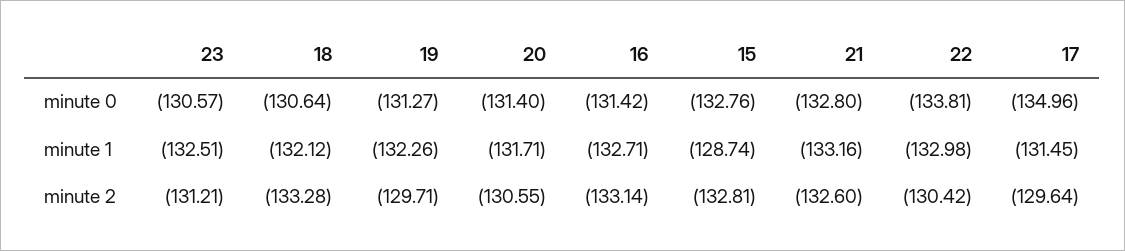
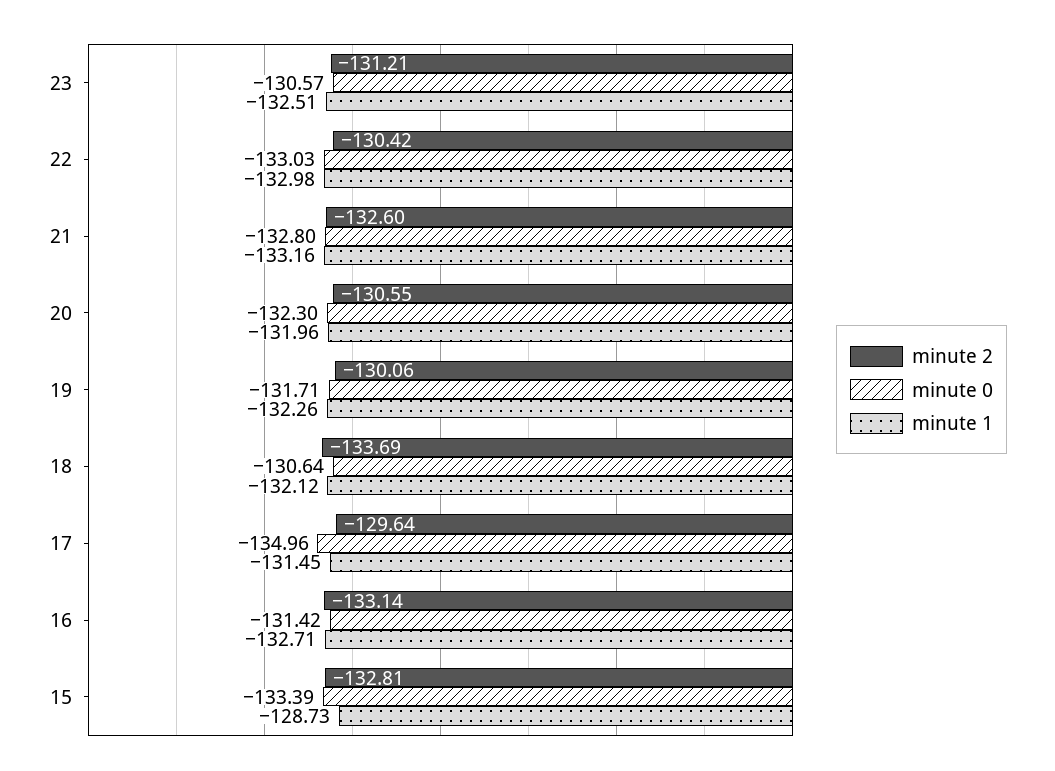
  {
    "minute 0": {
      "23": -130.57,
      "18": -130.64,
-     "19": -131.27,
+     "19": -131.71,
-     "20": -131.4,
+     "20": -132.3,
      "16": -131.42,
-     "15": -132.76,
+     "15": -133.39,
      "21": -132.8,
-     "22": -133.81,
+     "22": -133.03,
      "17": -134.96
    },
    "minute 1": {
      "23": -132.51,
      "18": -132.12,
      "19": -132.26,
-     "20": -131.71,
+     "20": -131.96,
      "16": -132.71,
-     "15": -128.74,
+     "15": -128.73,
      "21": -133.16,
      "22": -132.98,
      "17": -131.45
    },
    "minute 2": {
      "23": -131.21,
-     "18": -133.28,
+     "18": -133.69,
-     "19": -129.71,
+     "19": -130.06,
      "20": -130.55,
      "16": -133.14,
      "15": -132.81,
      "21": -132.6,
      "22": -130.42,
      "17": -129.64
    }
  }

